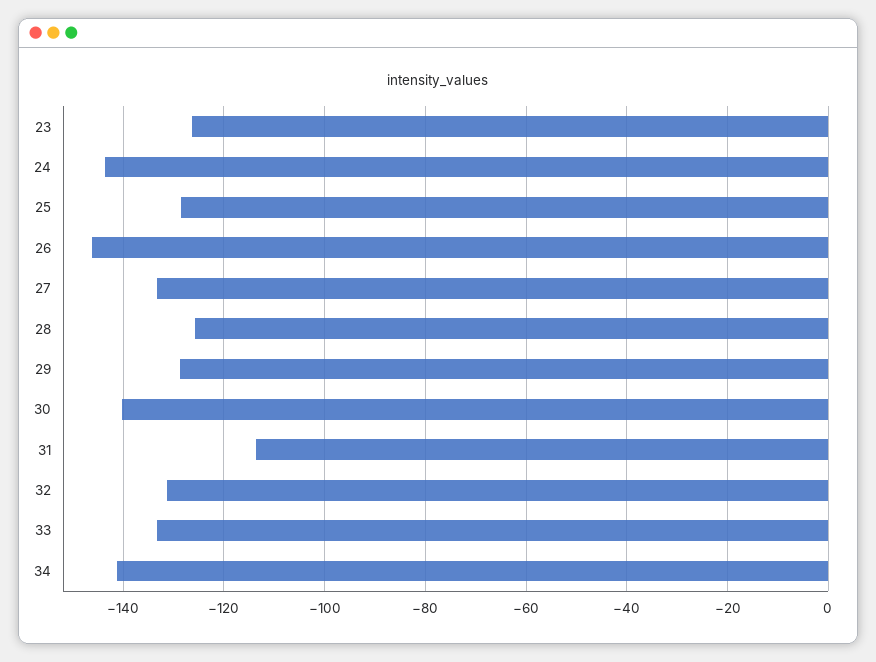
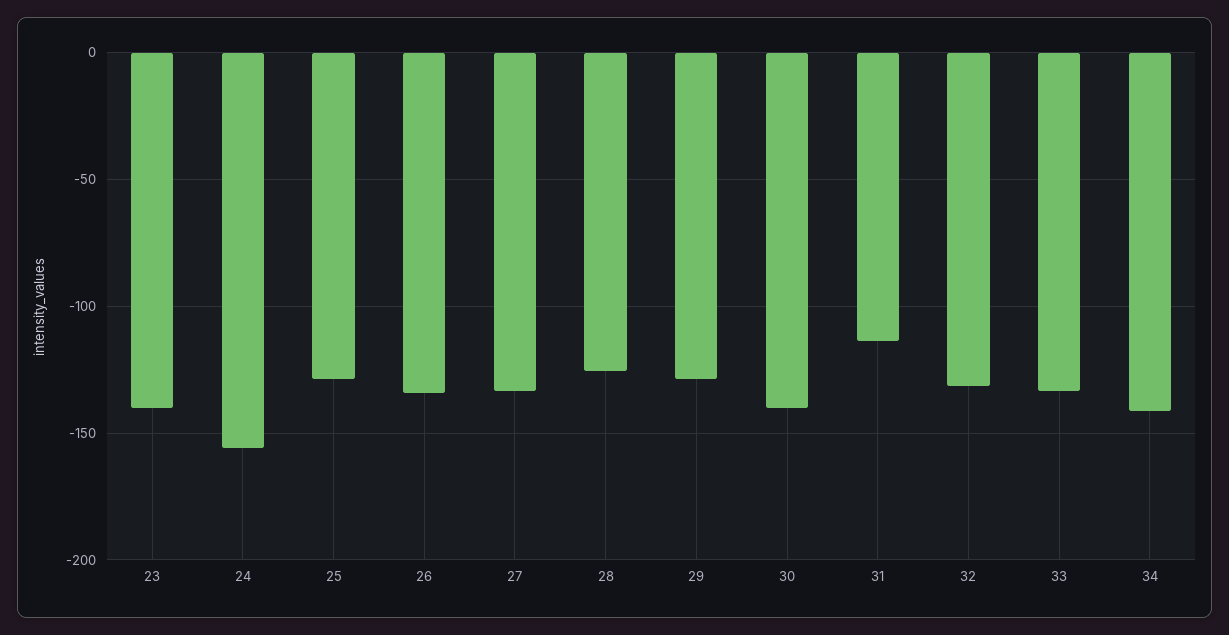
  {
-   "23": -126,
+   "23": -140,
-   "24": -144,
+   "24": -155,
    "25": -128,
-   "26": -146,
+   "26": -135,
    "27": -134,
    "28": -126,
    "29": -128,
    "30": -140,
    "31": -114,
    "32": -132,
    "33": -134,
    "34": -142
  }

